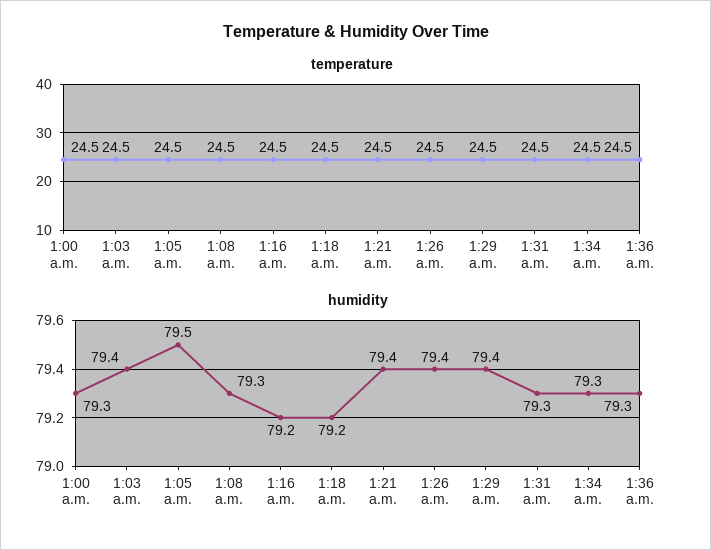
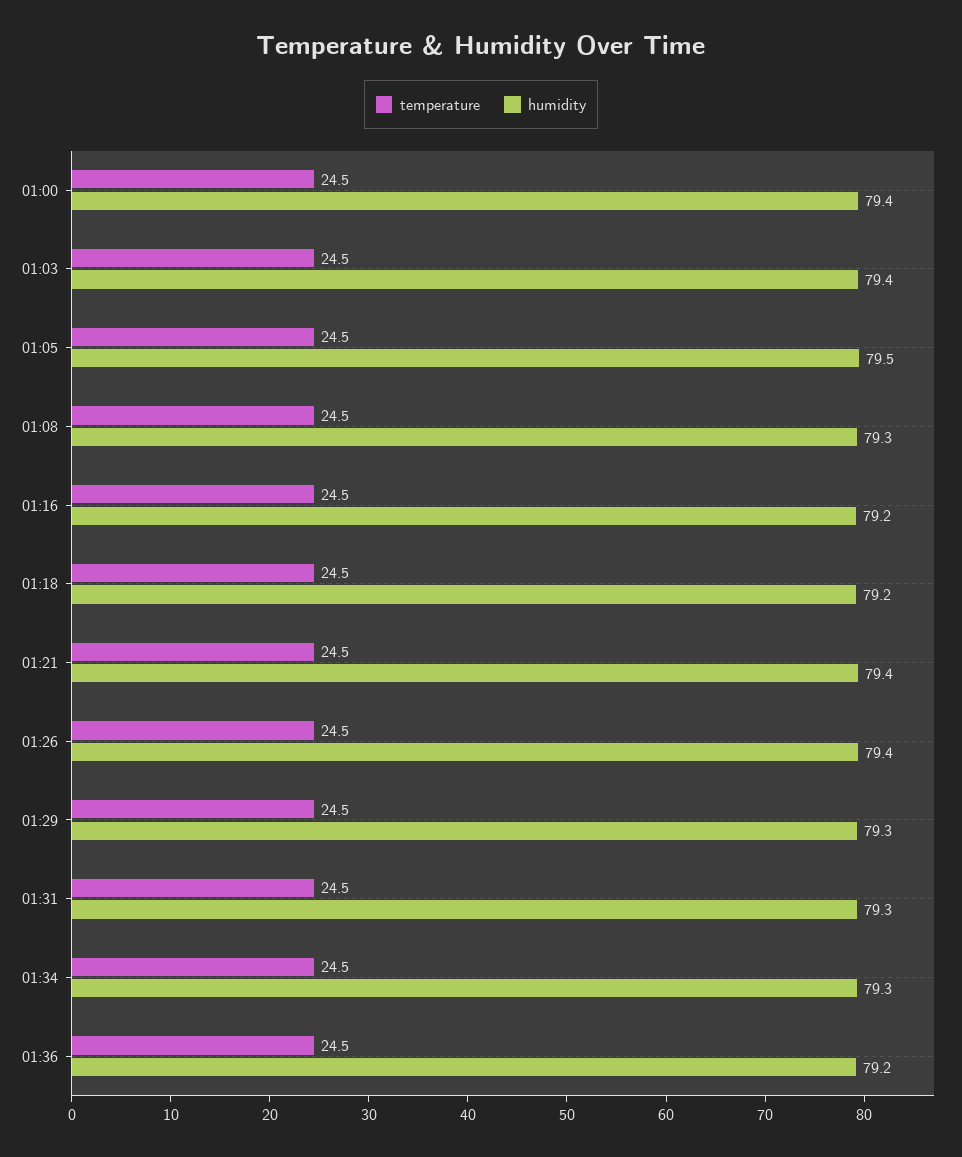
  {
    "temperature": {
      "1:00 a.m.": 24.5,
      "1:03 a.m.": 24.5,
      "1:05 a.m.": 24.5,
      "1:08 a.m.": 24.5,
      "1:16 a.m.": 24.5,
      "1:18 a.m.": 24.5,
      "1:21 a.m.": 24.5,
      "1:26 a.m.": 24.5,
      "1:29 a.m.": 24.5,
      "1:31 a.m.": 24.5,
      "1:34 a.m.": 24.5,
      "1:36 a.m.": 24.5
    },
    "humidity": {
-     "1:00 a.m.": 79.3,
+     "1:00 a.m.": 79.4,
      "1:03 a.m.": 79.4,
      "1:05 a.m.": 79.5,
      "1:08 a.m.": 79.3,
      "1:16 a.m.": 79.2,
      "1:18 a.m.": 79.2,
      "1:21 a.m.": 79.4,
      "1:26 a.m.": 79.4,
-     "1:29 a.m.": 79.4,
+     "1:29 a.m.": 79.3,
      "1:31 a.m.": 79.3,
      "1:34 a.m.": 79.3,
-     "1:36 a.m.": 79.3
+     "1:36 a.m.": 79.2
    }
  }

